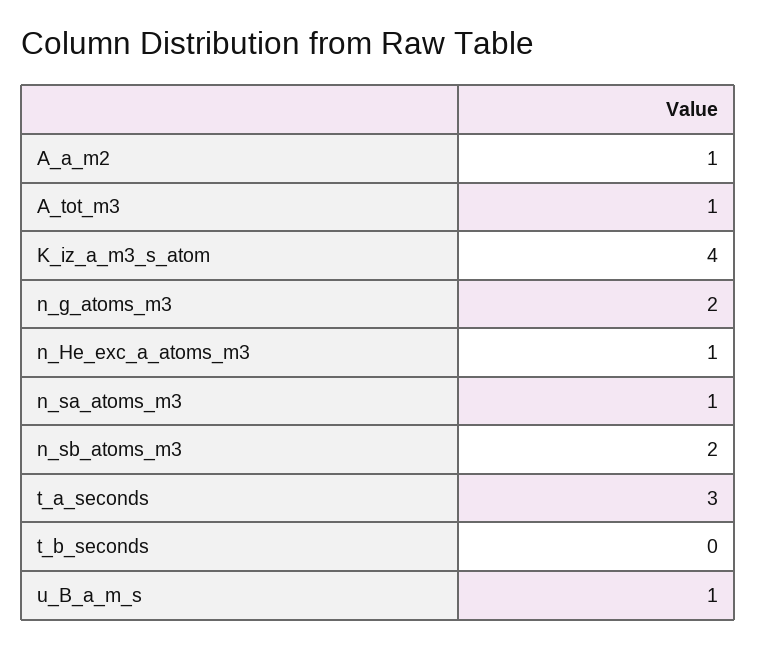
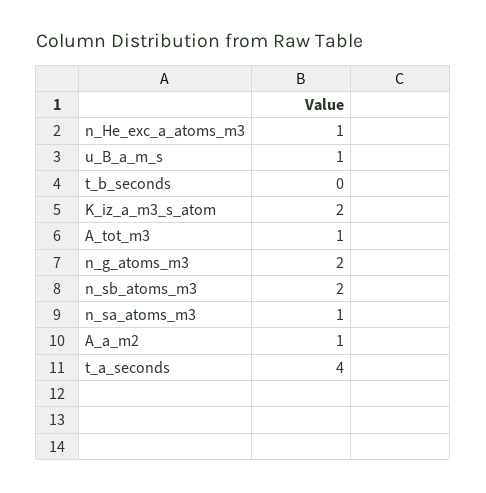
  {
    "A_a_m2": 1,
    "A_tot_m3": 1,
-   "K_iz_a_m3_s_atom": 4,
+   "K_iz_a_m3_s_atom": 2,
    "n_g_atoms_m3": 2,
    "n_He_exc_a_atoms_m3": 1,
    "n_sa_atoms_m3": 1,
    "n_sb_atoms_m3": 2,
-   "t_a_seconds": 3,
+   "t_a_seconds": 4,
    "t_b_seconds": 0,
    "u_B_a_m_s": 1
  }

